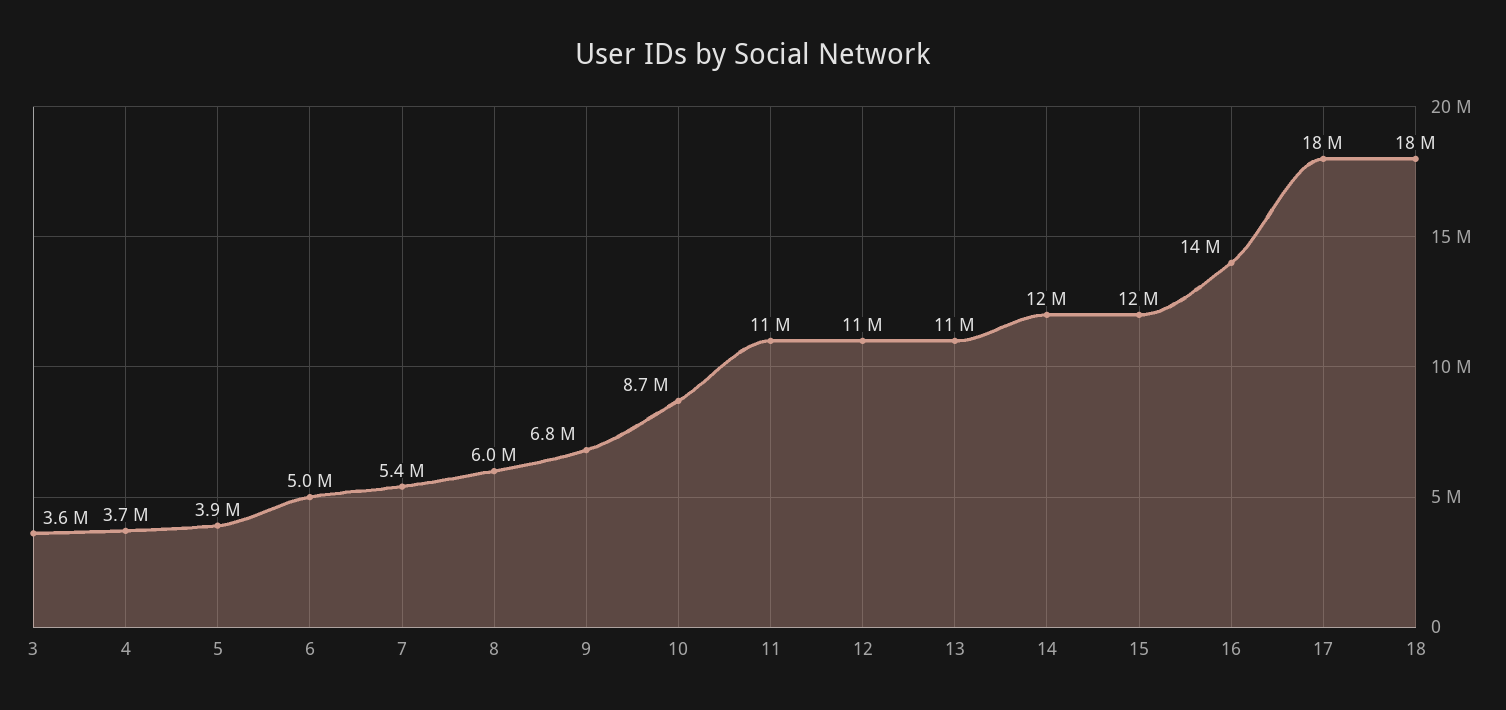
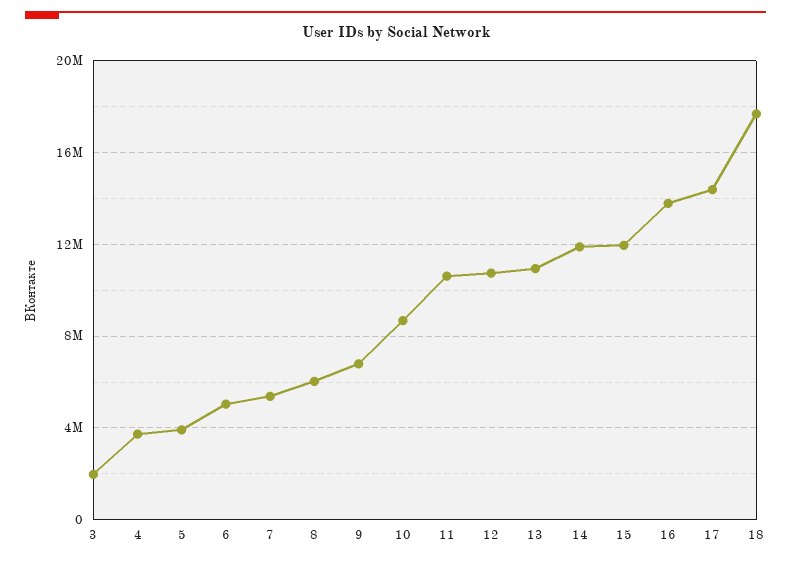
  {
-   "3": 3600000,
+   "3": 2000000,
    "4": 3700000,
    "5": 3900000,
    "6": 5000000,
    "7": 5400000,
    "8": 6000000,
    "9": 6800000,
    "10": 8700000,
    "11": 11000000,
    "12": 11000000,
    "13": 11000000,
    "14": 12000000,
    "15": 12000000,
    "16": 14000000,
-   "17": 18000000,
+   "17": 14500000,
    "18": 18000000
  }

